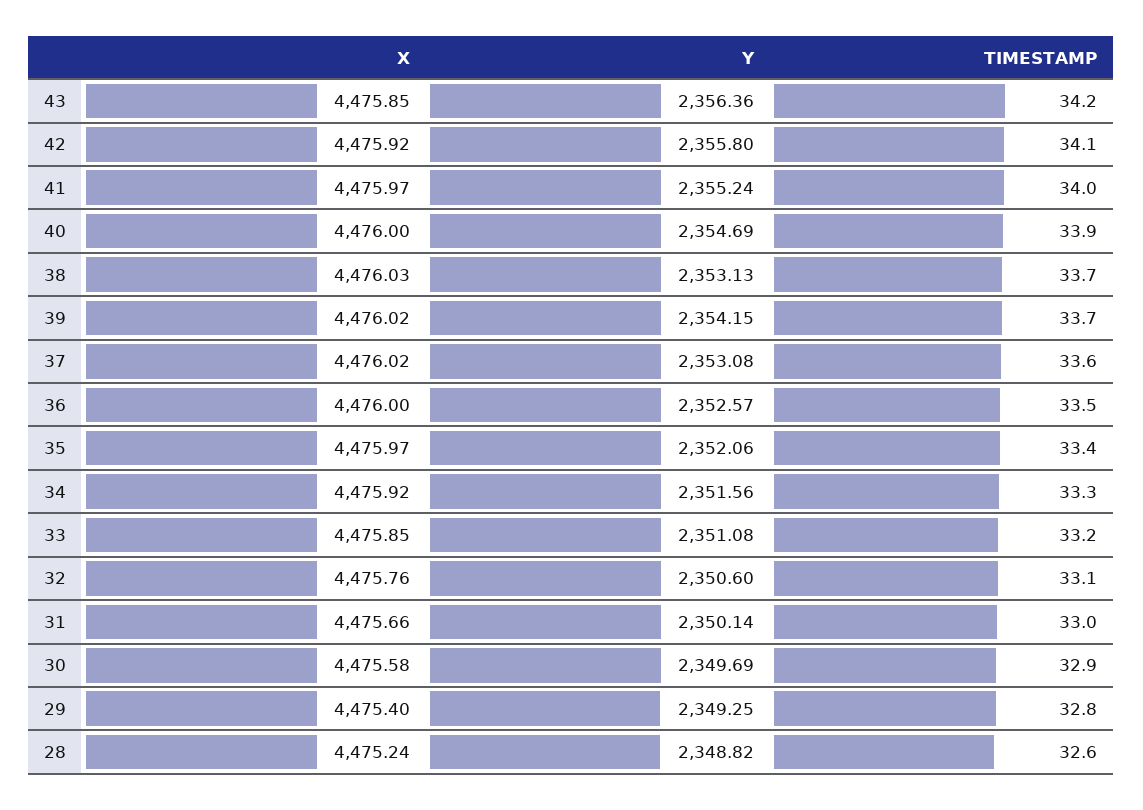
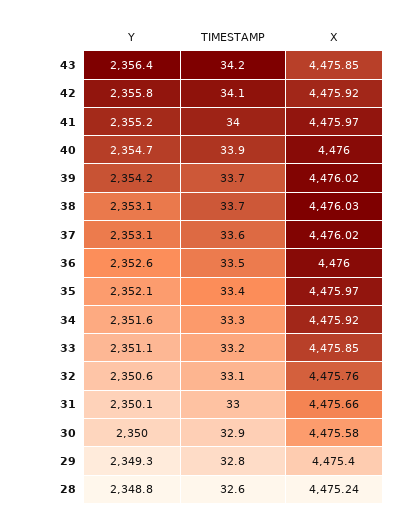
  {
    "X": {
      "43": 4475.85,
      "42": 4475.92,
      "41": 4475.97,
      "40": 4476,
      "38": 4476.03,
      "39": 4476.02,
      "37": 4476.02,
      "36": 4476,
      "35": 4475.97,
      "34": 4475.92,
      "33": 4475.85,
      "32": 4475.76,
      "31": 4475.66,
      "30": 4475.58,
      "29": 4475.4,
      "28": 4475.24
    },
    "Y": {
      "43": 2356.36,
      "42": 2355.8,
      "41": 2355.24,
      "40": 2354.69,
      "38": 2353.13,
      "39": 2354.15,
      "37": 2353.08,
      "36": 2352.57,
      "35": 2352.06,
      "34": 2351.56,
      "33": 2351.08,
      "32": 2350.6,
      "31": 2350.14,
-     "30": 2349.69,
+     "30": 2350,
      "29": 2349.25,
      "28": 2348.82
    },
    "TIMESTAMP": {
      "43": 34.2,
      "42": 34.1,
      "41": 34,
      "40": 33.9,
      "38": 33.7,
      "39": 33.7,
      "37": 33.6,
      "36": 33.5,
      "35": 33.4,
      "34": 33.3,
      "33": 33.2,
      "32": 33.1,
      "31": 33,
      "30": 32.9,
      "29": 32.8,
      "28": 32.6
    }
  }

